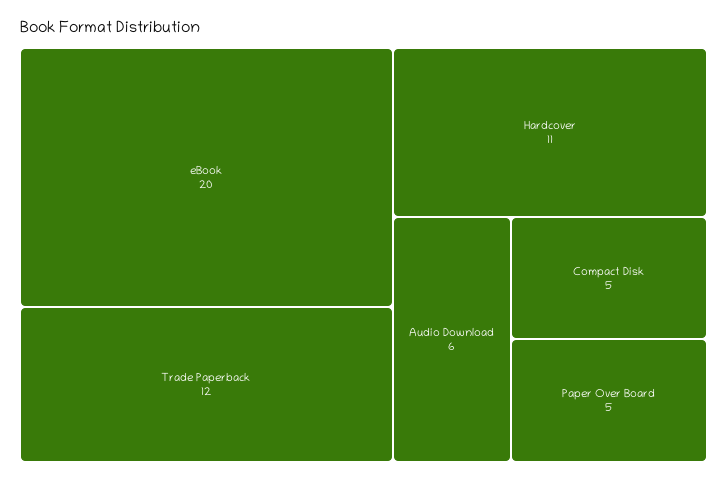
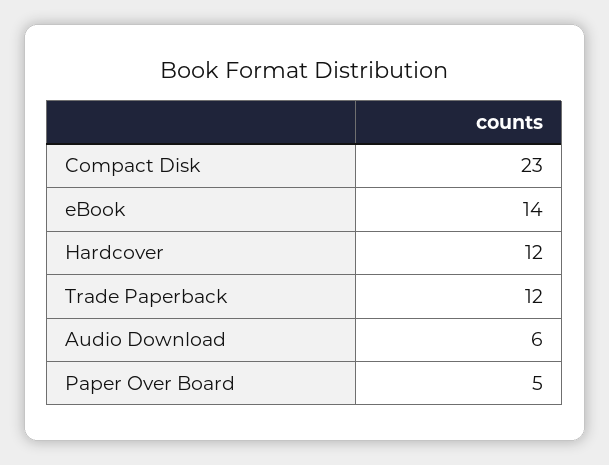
  {
-   "eBook": 20,
+   "eBook": 14,
    "Trade Paperback": 12,
-   "Hardcover": 11,
+   "Hardcover": 12,
    "Audio Download": 6,
-   "Compact Disk": 5,
+   "Compact Disk": 23,
    "Paper Over Board": 5
  }

